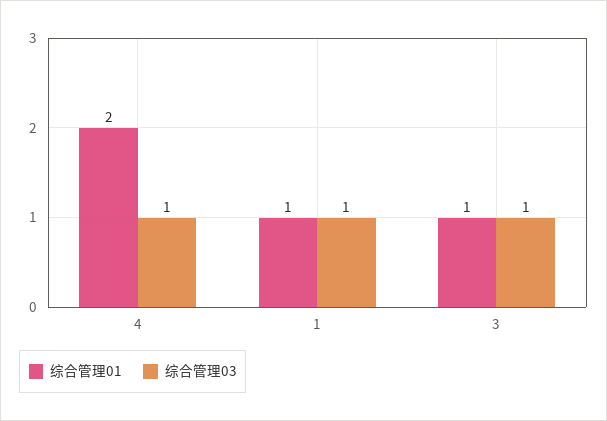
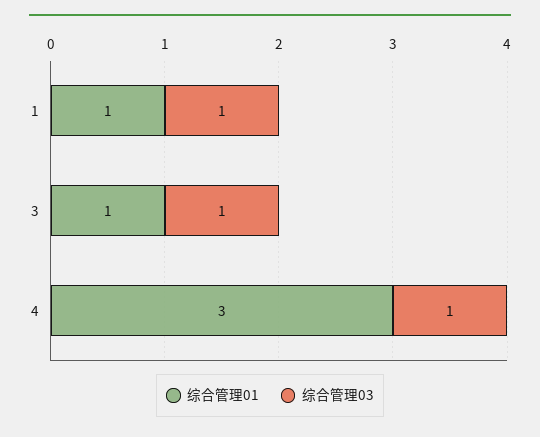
  {
    "综合管理01": {
-     "4": 2,
+     "4": 3,
      "1": 1,
      "3": 1
    },
    "综合管理03": {
      "4": 1,
      "1": 1,
      "3": 1
    }
  }

